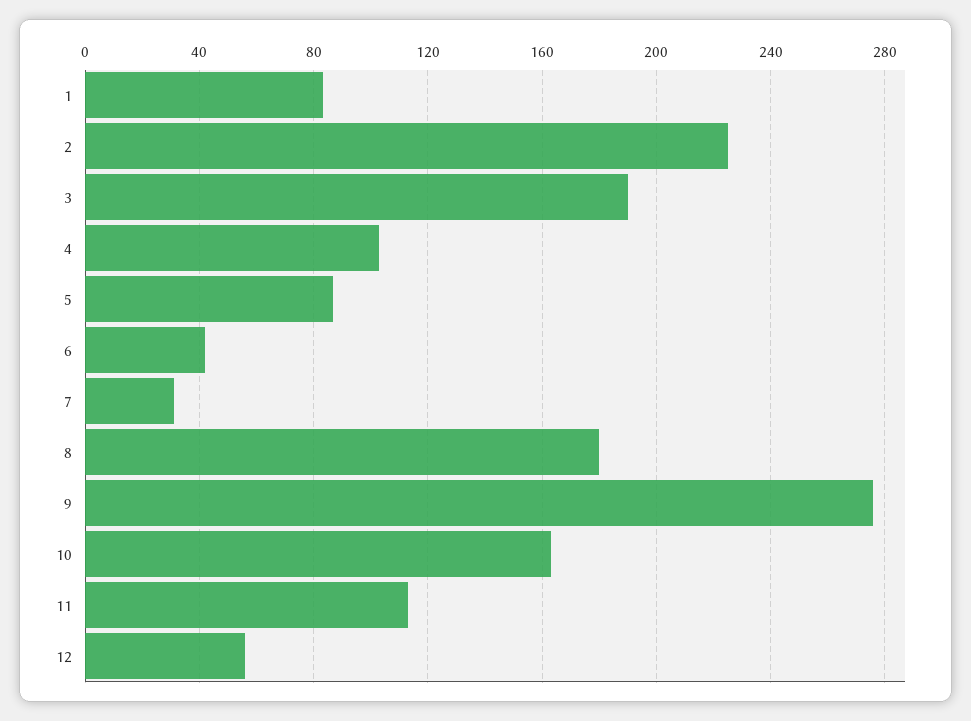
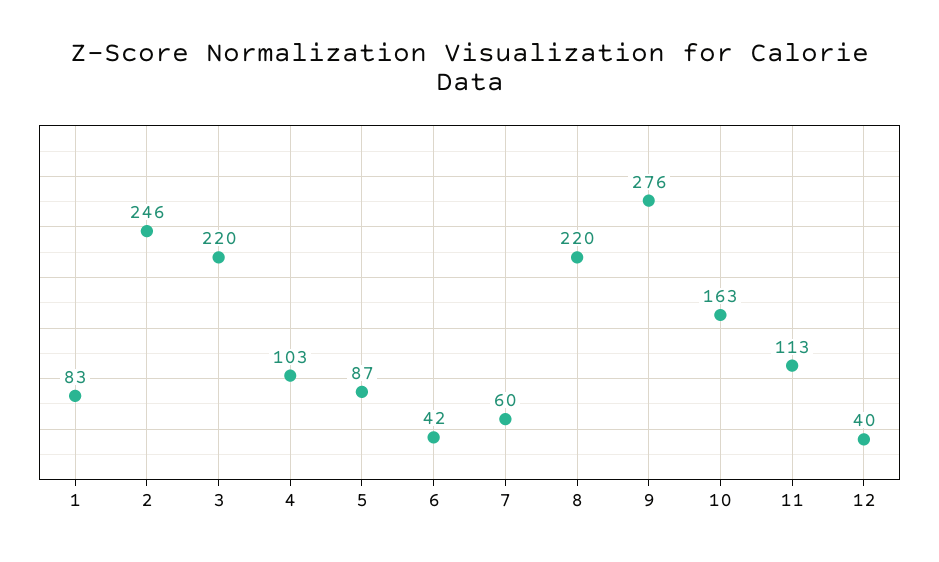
  {
    "1": 83,
-   "2": 225,
+   "2": 246,
-   "3": 190,
+   "3": 220,
    "4": 103,
    "5": 87,
    "6": 42,
-   "7": 30,
+   "7": 60,
-   "8": 180,
+   "8": 220,
    "9": 276,
    "10": 163,
    "11": 113,
-   "12": 55
+   "12": 40
  }

